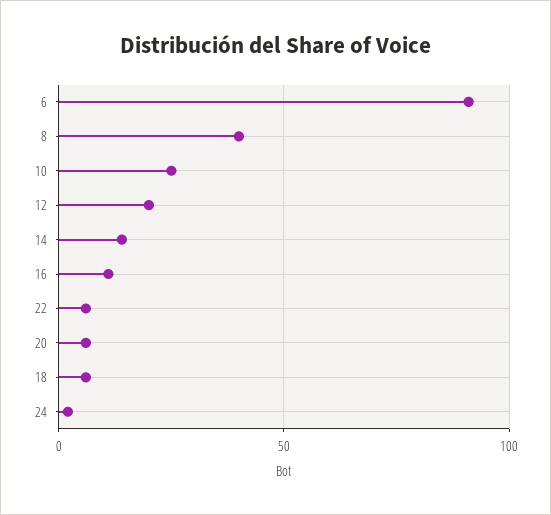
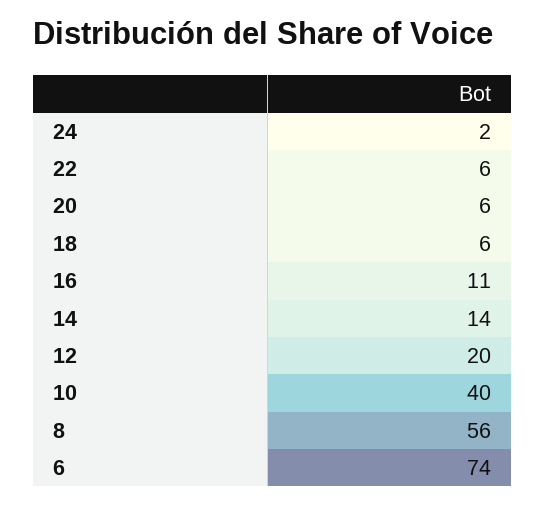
  {
-   "6": 90,
+   "6": 74,
-   "8": 40,
+   "8": 56,
-   "10": 25,
+   "10": 40,
    "12": 20,
    "14": 14,
    "16": 11,
    "22": 6,
    "20": 6,
    "18": 6,
    "24": 2
  }

